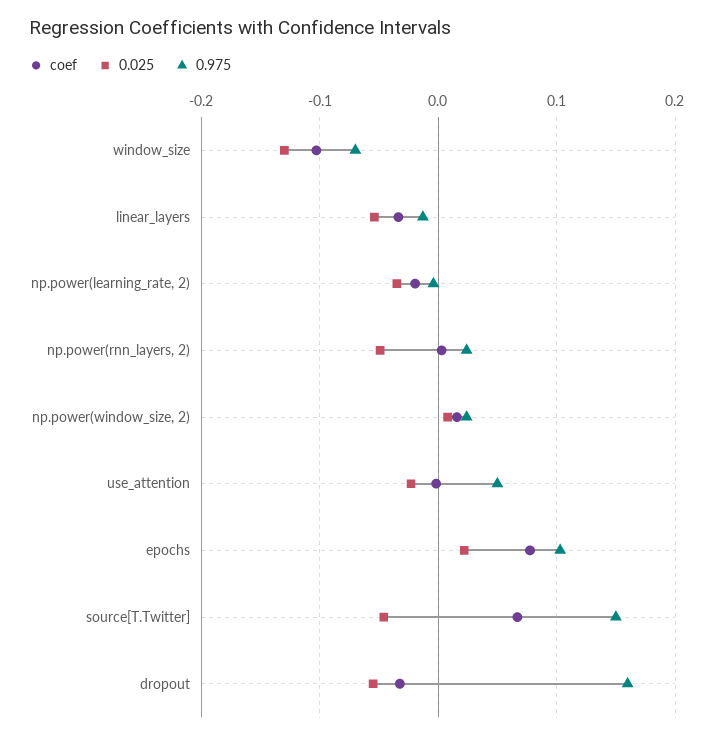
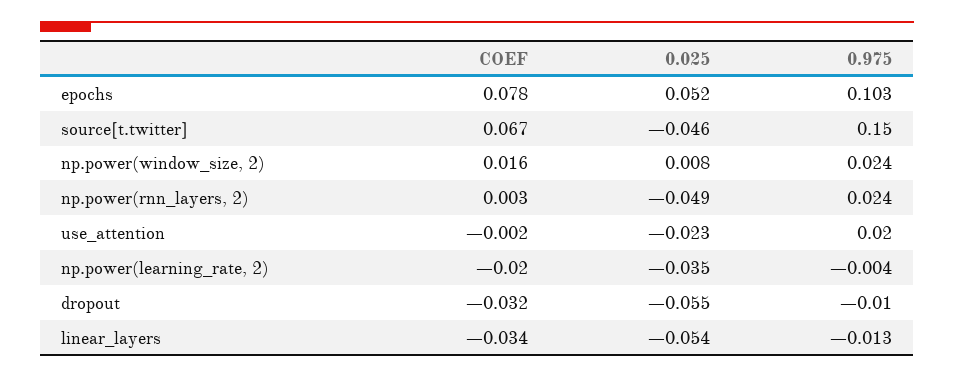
  {
    "coef": {
-     "window_size": -0.1,
      "linear_layers": -0.034,
      "np.power(learning_rate, 2)": -0.02,
      "np.power(rnn_layers, 2)": 0.003,
      "np.power(window_size, 2)": 0.016,
      "use_attention": -0.002,
      "epochs": 0.078,
      "source[T.Twitter]": 0.067,
      "dropout": -0.032
    },
    "0.025": {
-     "window_size": -0.13,
      "linear_layers": -0.054,
      "np.power(learning_rate, 2)": -0.035,
      "np.power(rnn_layers, 2)": -0.049,
      "np.power(window_size, 2)": 0.008,
      "use_attention": -0.023,
-     "epochs": 0.02,
+     "epochs": 0.052,
      "source[T.Twitter]": -0.046,
      "dropout": -0.055
    },
    "0.975": {
-     "window_size": -0.07,
      "linear_layers": -0.013,
      "np.power(learning_rate, 2)": -0.004,
      "np.power(rnn_layers, 2)": 0.024,
      "np.power(window_size, 2)": 0.024,
-     "use_attention": 0.05,
+     "use_attention": 0.02,
      "epochs": 0.103,
      "source[T.Twitter]": 0.15,
-     "dropout": 0.16
+     "dropout": -0.01
    }
  }

